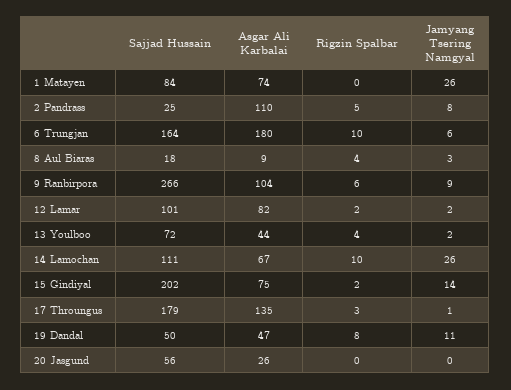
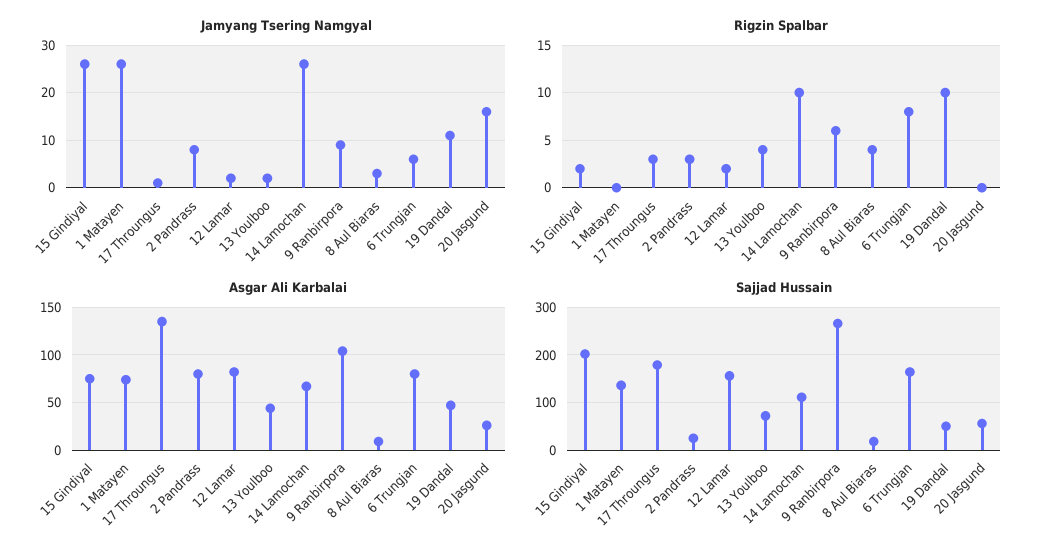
  {
    "Sajjad Hussain": {
-     "1 Matayen": 84,
+     "1 Matayen": 140,
      "2 Pandrass": 25,
      "6 Trungjan": 164,
      "8 Aul Biaras": 18,
      "9 Ranbirpora": 266,
-     "12 Lamar": 101,
+     "12 Lamar": 160,
      "13 Youlboo": 72,
      "14 Lamochan": 111,
      "15 Gindiyal": 202,
      "17 Throungus": 179,
      "19 Dandal": 50,
      "20 Jasgund": 56
    },
    "Asgar Ali Karbalai": {
      "1 Matayen": 74,
-     "2 Pandrass": 110,
+     "2 Pandrass": 80,
-     "6 Trungjan": 180,
+     "6 Trungjan": 80,
      "8 Aul Biaras": 9,
      "9 Ranbirpora": 104,
      "12 Lamar": 82,
      "13 Youlboo": 44,
      "14 Lamochan": 67,
      "15 Gindiyal": 75,
      "17 Throungus": 135,
      "19 Dandal": 47,
      "20 Jasgund": 26
    },
    "Rigzin Spalbar": {
      "1 Matayen": 0,
-     "2 Pandrass": 5,
+     "2 Pandrass": 3,
-     "6 Trungjan": 10,
+     "6 Trungjan": 8,
      "8 Aul Biaras": 4,
      "9 Ranbirpora": 6,
      "12 Lamar": 2,
      "13 Youlboo": 4,
      "14 Lamochan": 10,
      "15 Gindiyal": 2,
      "17 Throungus": 3,
-     "19 Dandal": 8,
+     "19 Dandal": 10,
      "20 Jasgund": 0
    },
    "Jamyang Tsering Namgyal": {
      "1 Matayen": 26,
      "2 Pandrass": 8,
      "6 Trungjan": 6,
      "8 Aul Biaras": 3,
      "9 Ranbirpora": 9,
      "12 Lamar": 2,
      "13 Youlboo": 2,
      "14 Lamochan": 26,
-     "15 Gindiyal": 14,
+     "15 Gindiyal": 25,
      "17 Throungus": 1,
      "19 Dandal": 11,
-     "20 Jasgund": 0
+     "20 Jasgund": 15
    }
  }

